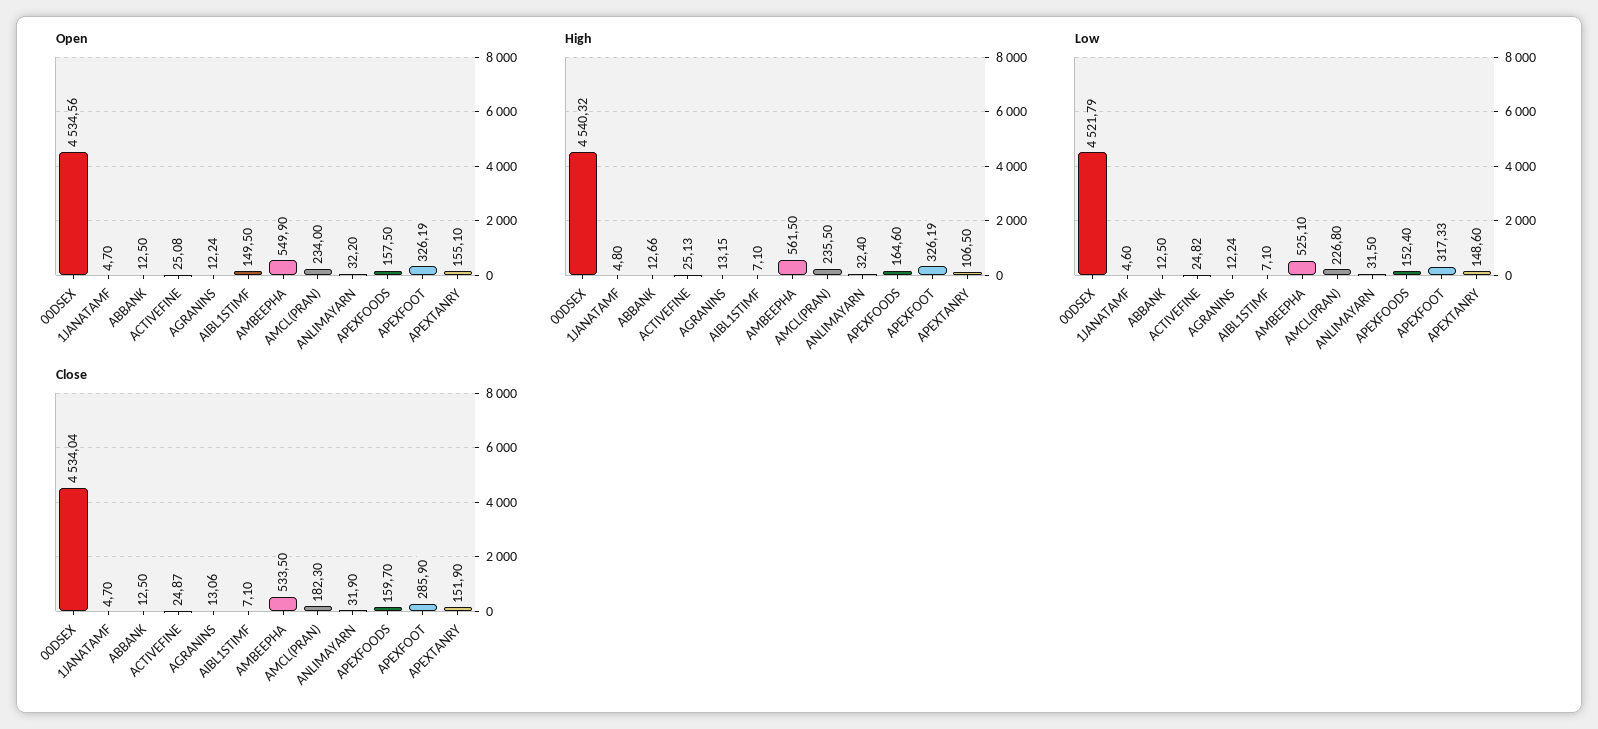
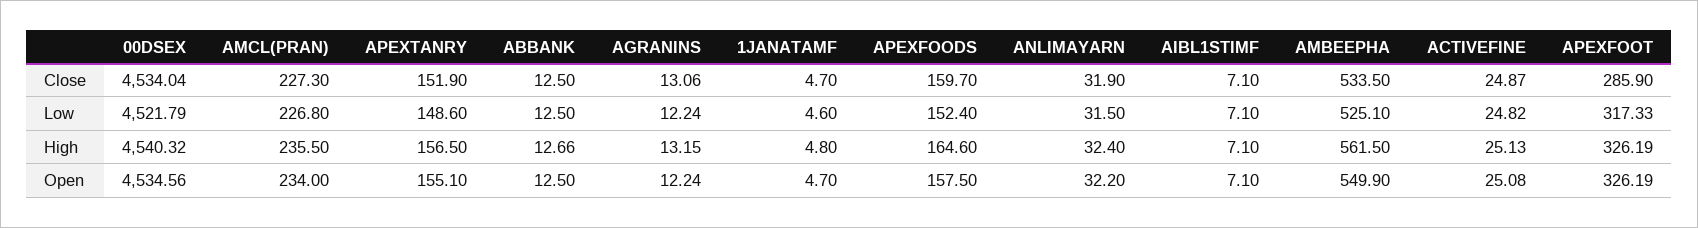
  {
    "Open": {
      "00DSEX": 4534.56,
      "1JANATAMF": 4.7,
      "ABBANK": 12.5,
      "ACTIVEFINE": 25.08,
      "AGRANINS": 12.24,
-     "AIBL1STIMF": 149.5,
+     "AIBL1STIMF": 7.1,
      "AMBEEPHA": 549.9,
      "AMCL(PRAN)": 234,
      "ANLIMAYARN": 32.2,
      "APEXFOODS": 157.5,
      "APEXFOOT": 326.19,
      "APEXTANRY": 155.1
    },
    "High": {
      "00DSEX": 4540.32,
      "1JANATAMF": 4.8,
      "ABBANK": 12.66,
      "ACTIVEFINE": 25.13,
      "AGRANINS": 13.15,
      "AIBL1STIMF": 7.1,
      "AMBEEPHA": 561.5,
      "AMCL(PRAN)": 235.5,
      "ANLIMAYARN": 32.4,
      "APEXFOODS": 164.6,
      "APEXFOOT": 326.19,
-     "APEXTANRY": 106.5
+     "APEXTANRY": 156.5
    },
    "Low": {
      "00DSEX": 4521.79,
      "1JANATAMF": 4.6,
      "ABBANK": 12.5,
      "ACTIVEFINE": 24.82,
      "AGRANINS": 12.24,
      "AIBL1STIMF": 7.1,
      "AMBEEPHA": 525.1,
      "AMCL(PRAN)": 226.8,
      "ANLIMAYARN": 31.5,
      "APEXFOODS": 152.4,
      "APEXFOOT": 317.33,
      "APEXTANRY": 148.6
    },
    "Close": {
      "00DSEX": 4534.04,
      "1JANATAMF": 4.7,
      "ABBANK": 12.5,
      "ACTIVEFINE": 24.87,
      "AGRANINS": 13.06,
      "AIBL1STIMF": 7.1,
      "AMBEEPHA": 533.5,
-     "AMCL(PRAN)": 182.3,
+     "AMCL(PRAN)": 227.3,
      "ANLIMAYARN": 31.9,
      "APEXFOODS": 159.7,
      "APEXFOOT": 285.9,
      "APEXTANRY": 151.9
    }
  }

